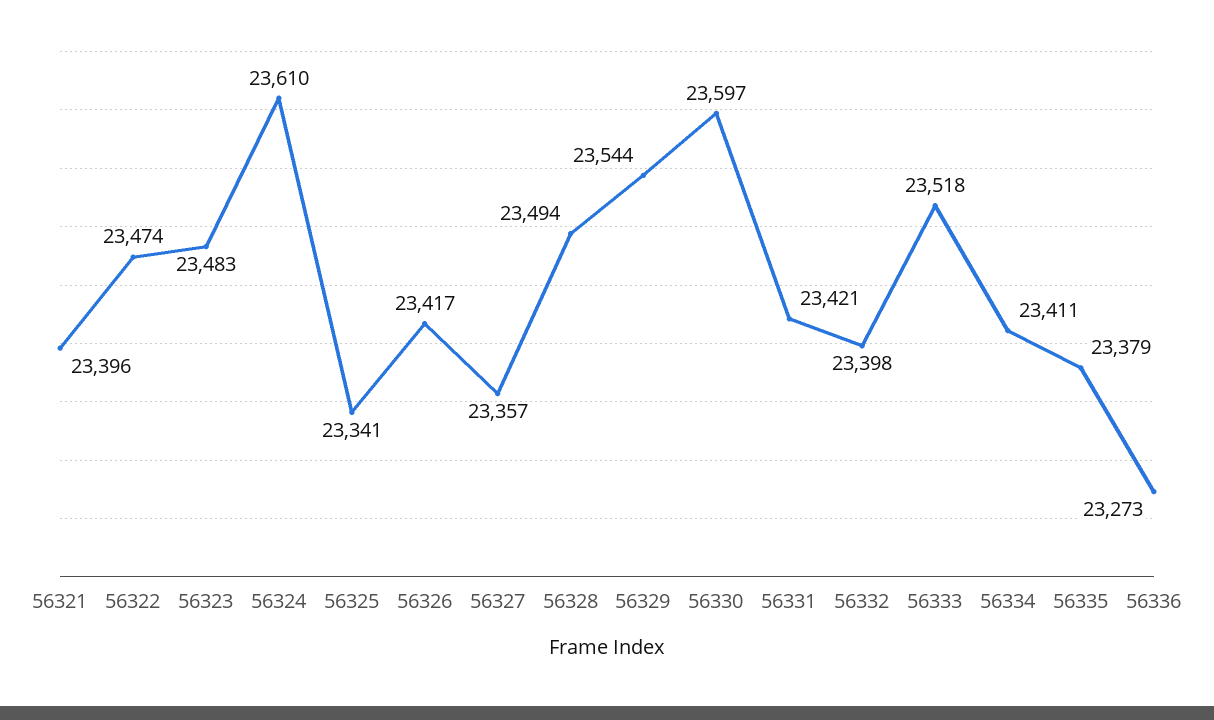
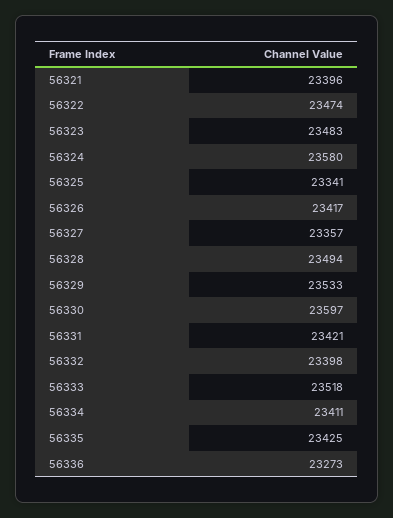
  {
    "56321": 23396,
    "56322": 23474,
    "56323": 23483,
-   "56324": 23610,
+   "56324": 23580,
    "56325": 23341,
    "56326": 23417,
    "56327": 23357,
    "56328": 23494,
-   "56329": 23544,
+   "56329": 23533,
    "56330": 23597,
    "56331": 23421,
    "56332": 23398,
    "56333": 23518,
    "56334": 23411,
-   "56335": 23379,
+   "56335": 23425,
    "56336": 23273
  }

